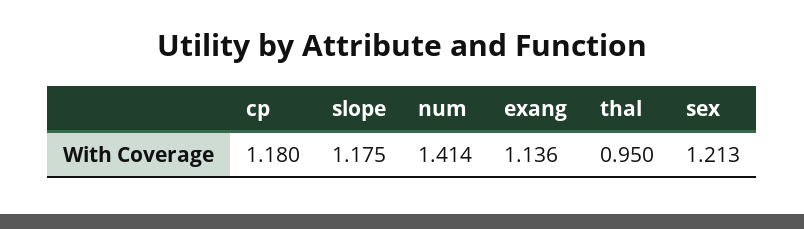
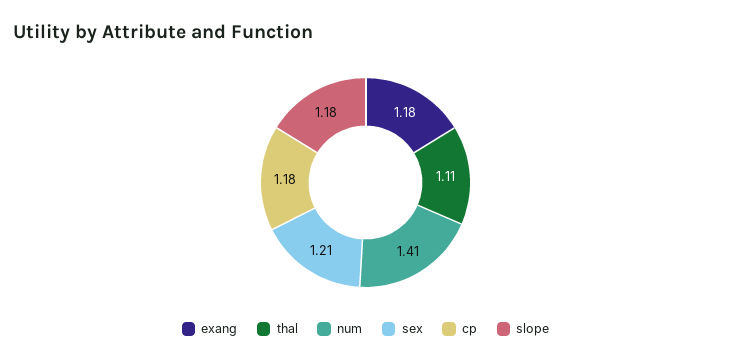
  {
    "cp": 1.18,
    "slope": 1.175,
    "num": 1.414,
-   "exang": 1.136,
+   "exang": 1.18,
-   "thal": 0.95,
+   "thal": 1.11,
    "sex": 1.213
  }

